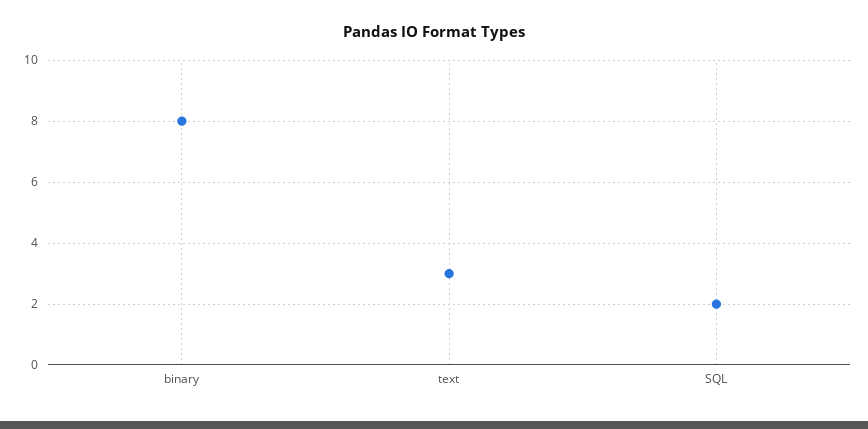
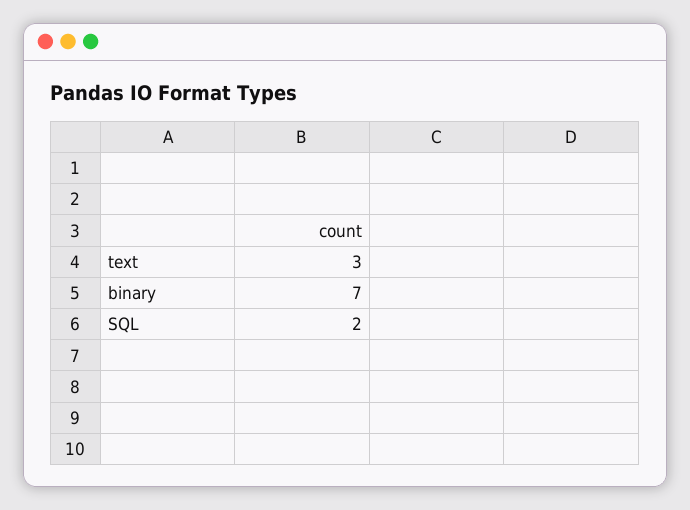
  {
-   "binary": 8,
+   "binary": 7,
    "text": 3,
    "SQL": 2
  }

